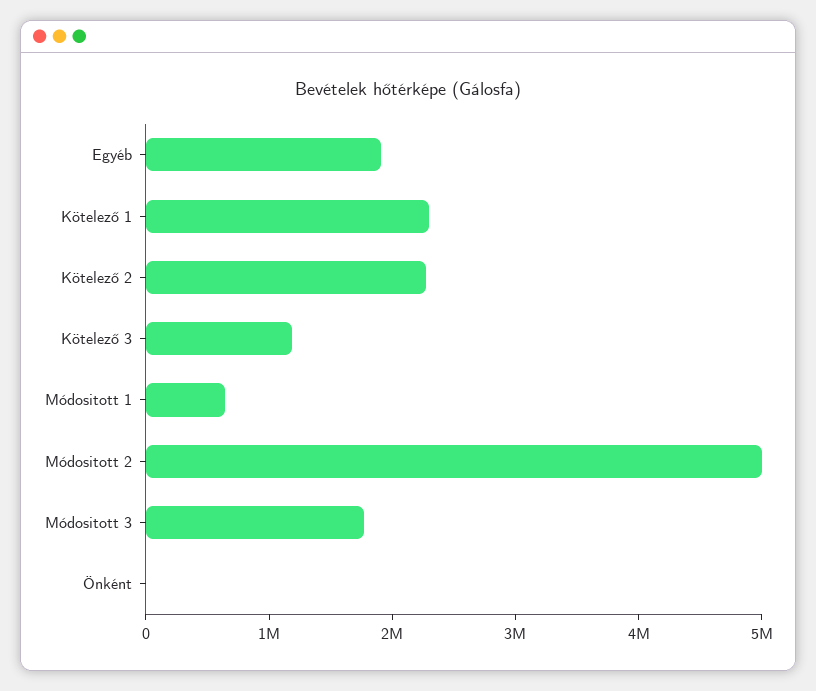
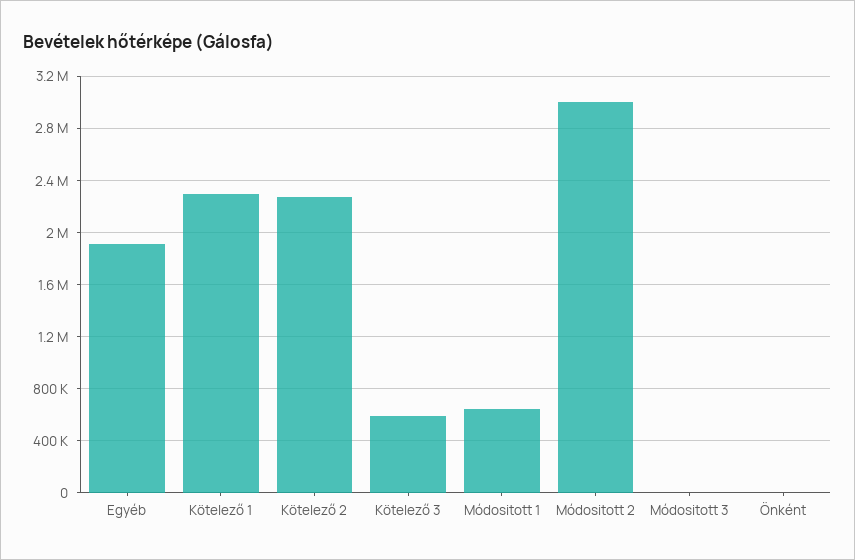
  {
    "Egyéb": 1900000,
    "Kötelező 1": 2300000,
    "Kötelező 2": 2250000,
-   "Kötelező 3": 1200000,
+   "Kötelező 3": 600000,
    "Módositott 1": 650000,
-   "Módositott 2": 5000000,
+   "Módositott 2": 3000000,
-   "Módositott 3": 1800000,
+   "Módositott 3": 0,
    "Önként": 0
  }

